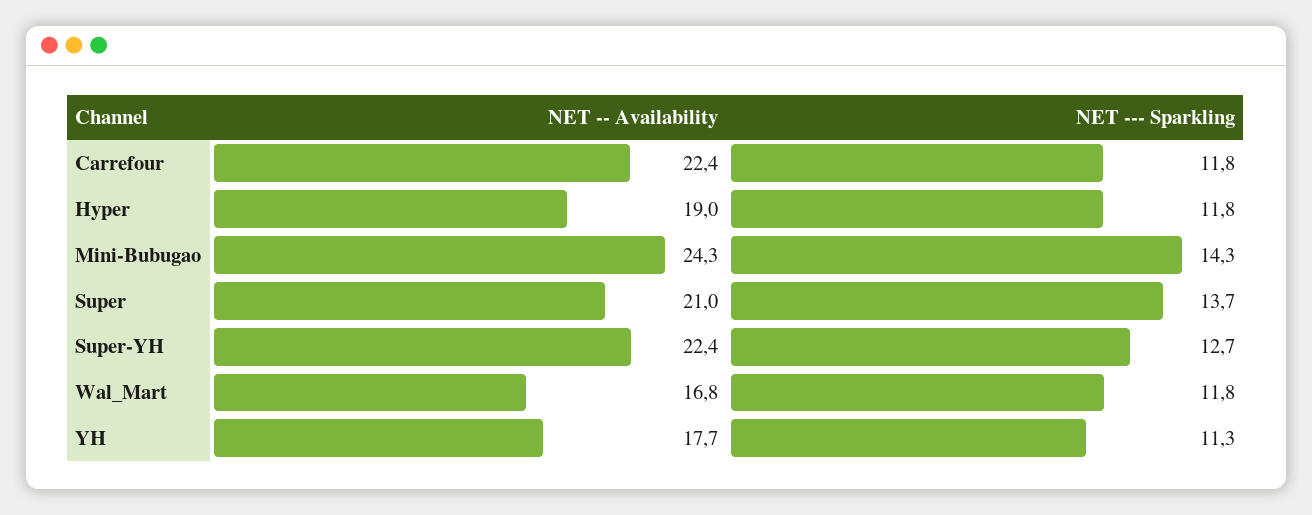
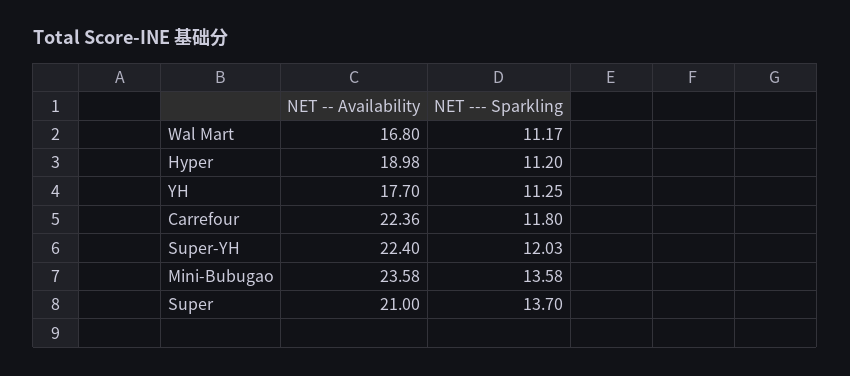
  {
    "NET -- Availability": {
      "Carrefour": 22.36,
      "Hyper": 18.98,
-     "Mini-Bubugao": 24.3,
+     "Mini-Bubugao": 23.58,
      "Super": 21,
      "Super-YH": 22.4,
      "Wal_Mart": 16.8,
      "YH": 17.7
    },
    "NET --- Sparkling": {
      "Carrefour": 11.8,
-     "Hyper": 11.8,
+     "Hyper": 11.2,
-     "Mini-Bubugao": 14.3,
+     "Mini-Bubugao": 13.58,
      "Super": 13.7,
-     "Super-YH": 12.7,
+     "Super-YH": 12.03,
-     "Wal_Mart": 11.8,
+     "Wal_Mart": 11.17,
      "YH": 11.25
    }
  }

